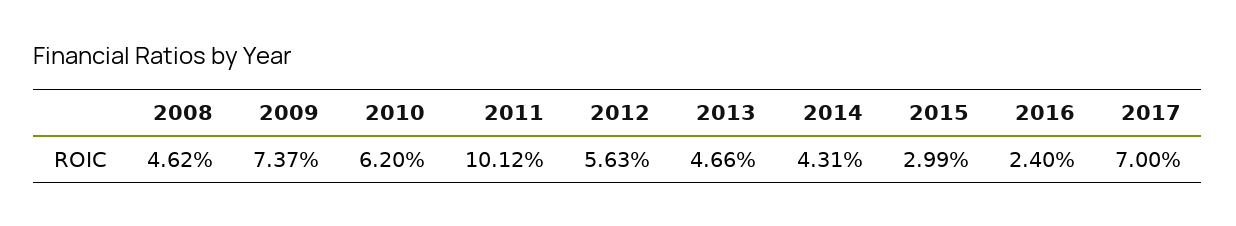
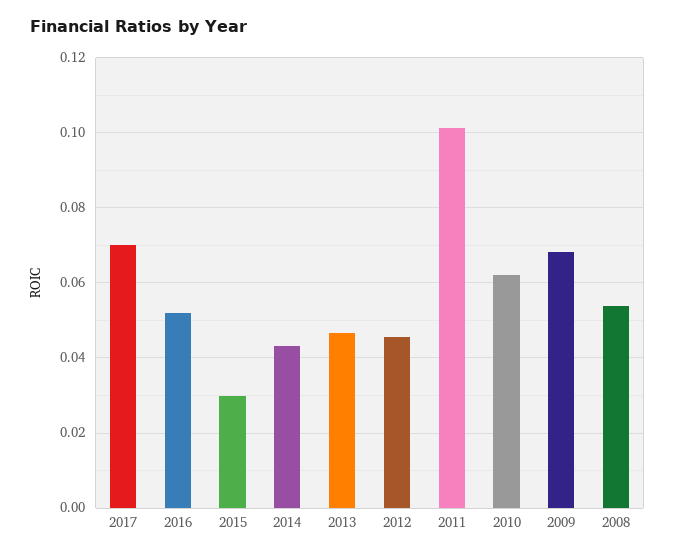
  {
-   "2008": 0.0462,
+   "2008": 0.054,
-   "2009": 0.0737,
+   "2009": 0.068,
    "2010": 0.062,
    "2011": 0.1012,
-   "2012": 0.0563,
+   "2012": 0.046,
    "2013": 0.0466,
    "2014": 0.0431,
    "2015": 0.0299,
-   "2016": 0.024,
+   "2016": 0.052,
    "2017": 0.07
  }

